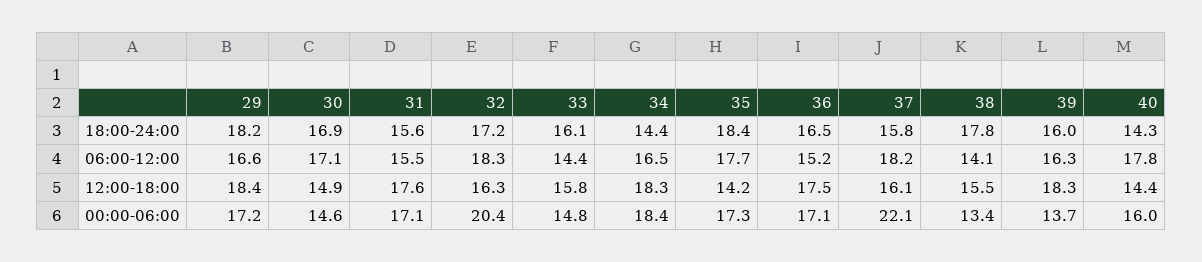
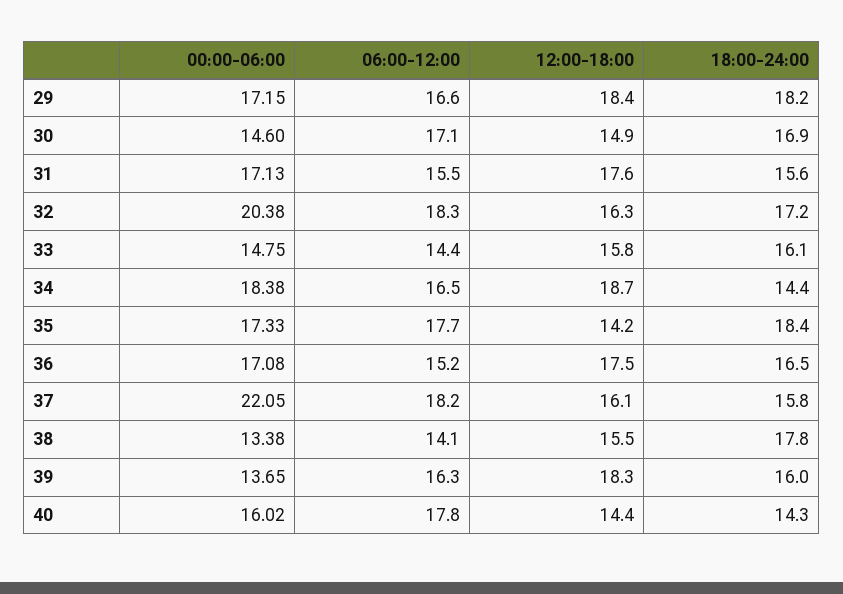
  {
    "29": {
      "18:00-24:00": 18.2,
      "06:00-12:00": 16.6,
      "12:00-18:00": 18.4,
      "00:00-06:00": 17.15
    },
    "30": {
      "18:00-24:00": 16.9,
      "06:00-12:00": 17.1,
      "12:00-18:00": 14.9,
      "00:00-06:00": 14.6
    },
    "31": {
      "18:00-24:00": 15.6,
      "06:00-12:00": 15.5,
      "12:00-18:00": 17.6,
      "00:00-06:00": 17.13
    },
    "32": {
      "18:00-24:00": 17.2,
      "06:00-12:00": 18.3,
      "12:00-18:00": 16.3,
      "00:00-06:00": 20.38
    },
    "33": {
      "18:00-24:00": 16.1,
      "06:00-12:00": 14.4,
      "12:00-18:00": 15.8,
      "00:00-06:00": 14.75
    },
    "34": {
      "18:00-24:00": 14.4,
      "06:00-12:00": 16.5,
-     "12:00-18:00": 18.3,
+     "12:00-18:00": 18.7,
      "00:00-06:00": 18.38
    },
    "35": {
      "18:00-24:00": 18.4,
      "06:00-12:00": 17.7,
      "12:00-18:00": 14.2,
      "00:00-06:00": 17.33
    },
    "36": {
      "18:00-24:00": 16.5,
      "06:00-12:00": 15.2,
      "12:00-18:00": 17.5,
      "00:00-06:00": 17.08
    },
    "37": {
      "18:00-24:00": 15.8,
      "06:00-12:00": 18.2,
      "12:00-18:00": 16.1,
      "00:00-06:00": 22.05
    },
    "38": {
      "18:00-24:00": 17.8,
      "06:00-12:00": 14.1,
      "12:00-18:00": 15.5,
      "00:00-06:00": 13.38
    },
    "39": {
      "18:00-24:00": 16,
      "06:00-12:00": 16.3,
      "12:00-18:00": 18.3,
      "00:00-06:00": 13.65
    },
    "40": {
      "18:00-24:00": 14.3,
      "06:00-12:00": 17.8,
      "12:00-18:00": 14.4,
      "00:00-06:00": 16.02
    }
  }

